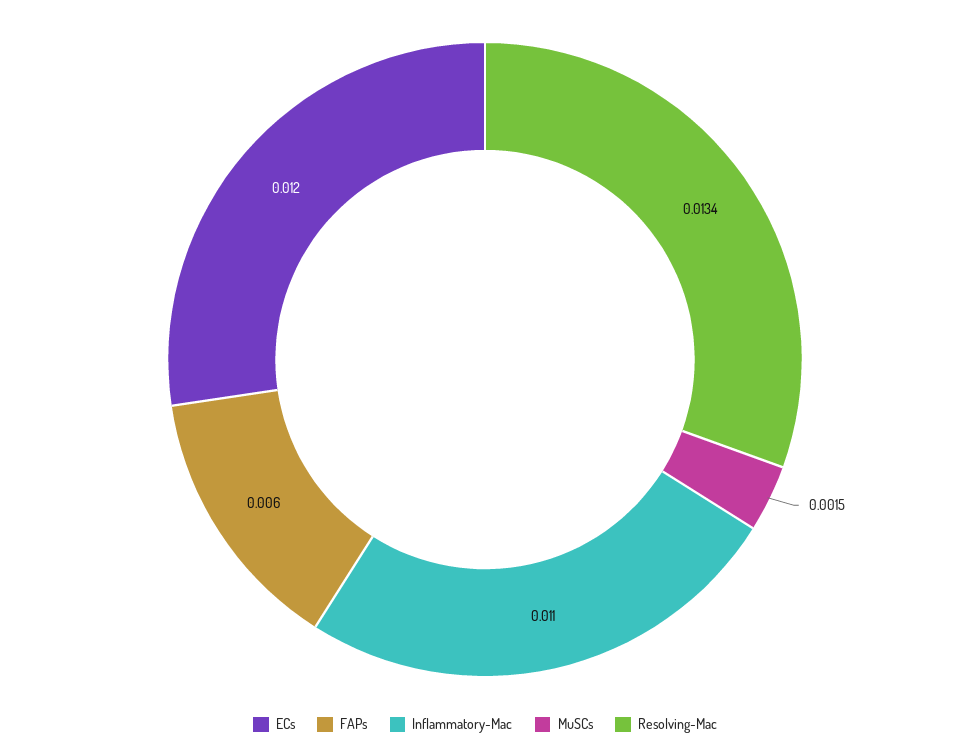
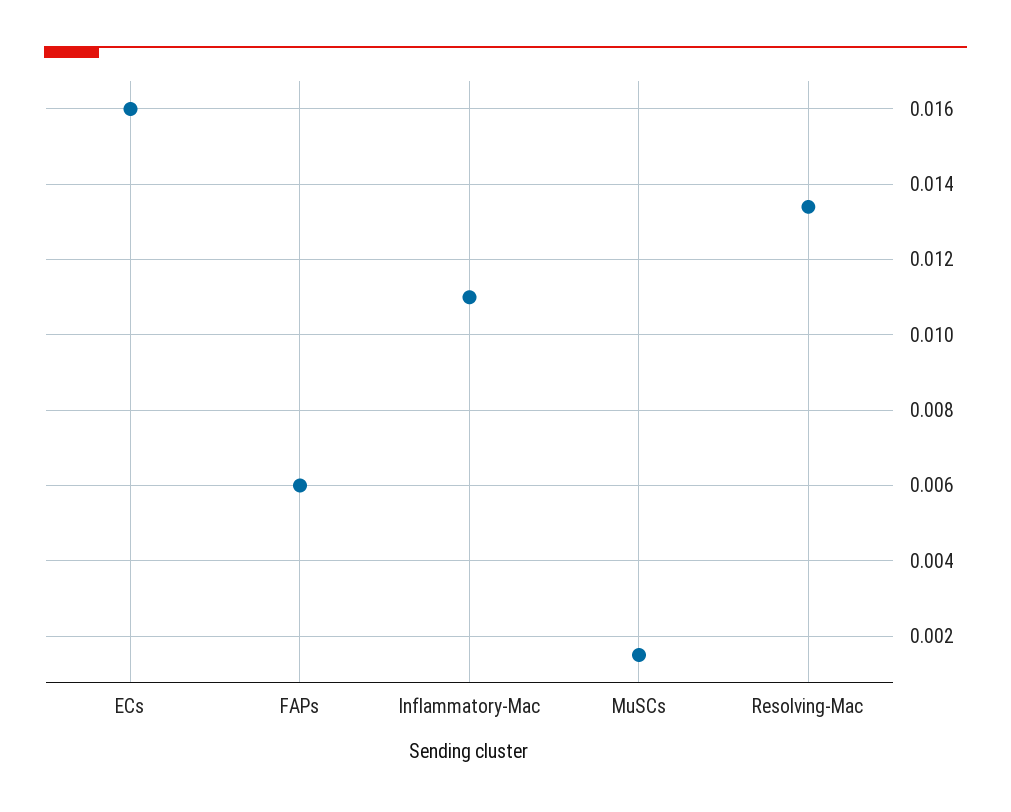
  {
-   "ECs": 0.012,
+   "ECs": 0.016,
    "FAPs": 0.006,
    "Inflammatory-Mac": 0.011,
    "MuSCs": 0.0015,
    "Resolving-Mac": 0.0134
  }

